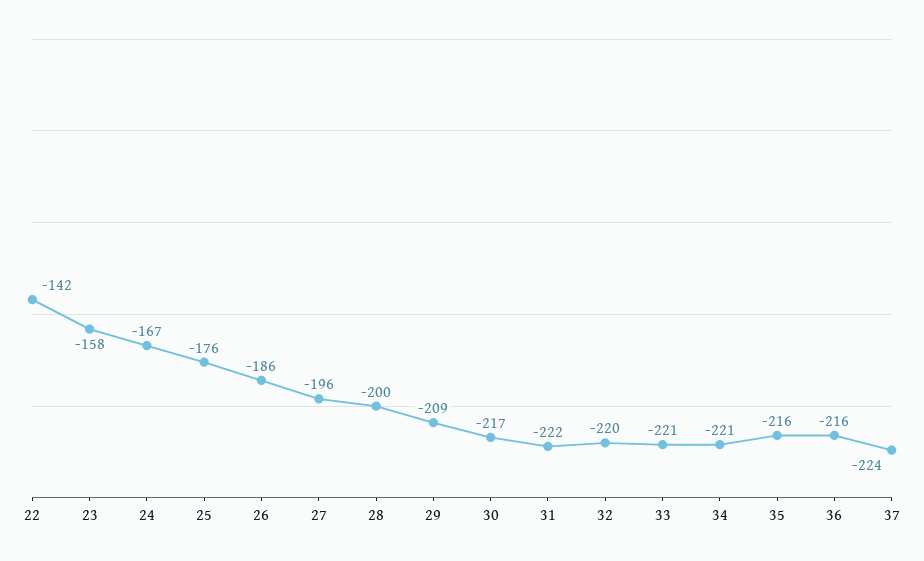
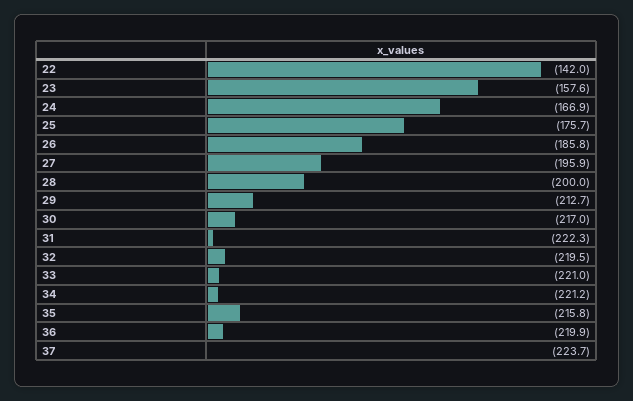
  {
    "22": -142,
    "23": -157.6,
    "24": -166.9,
    "25": -175.7,
    "26": -185.8,
    "27": -195.9,
    "28": -200,
-   "29": -209,
+   "29": -212.7,
    "30": -217,
    "31": -222.3,
    "32": -219.5,
    "33": -221,
    "34": -221.2,
    "35": -215.8,
-   "36": -216,
+   "36": -219.9,
    "37": -223.7
  }

